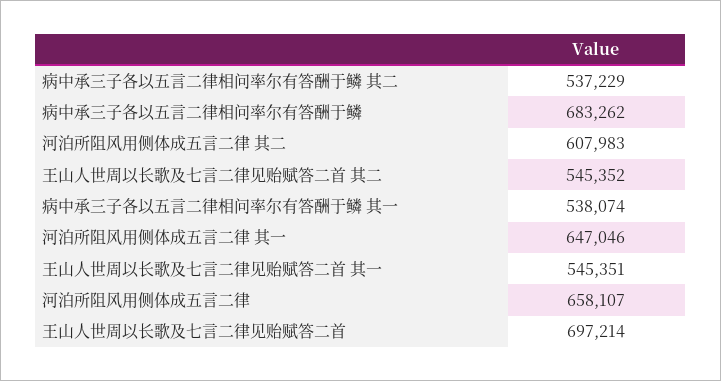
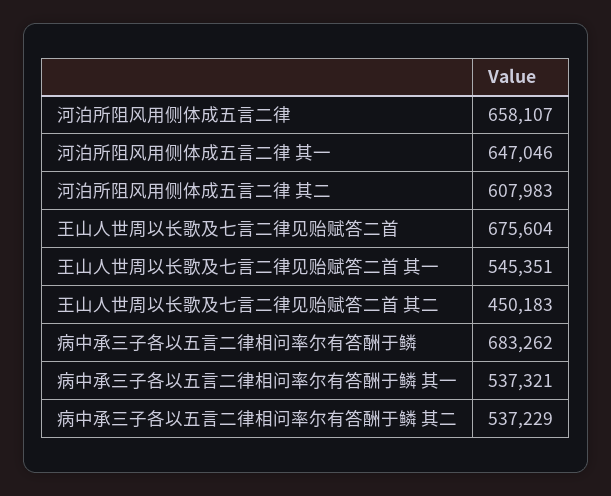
  {
    "病中承三子各以五言二律相问率尔有答酬于鳞 其二": 537229,
    "病中承三子各以五言二律相问率尔有答酬于鳞": 683262,
    "河泊所阻风用侧体成五言二律 其二": 607983,
-   "王山人世周以长歌及七言二律见贻赋答二首 其二": 545352,
+   "王山人世周以长歌及七言二律见贻赋答二首 其二": 450183,
-   "病中承三子各以五言二律相问率尔有答酬于鳞 其一": 538074,
+   "病中承三子各以五言二律相问率尔有答酬于鳞 其一": 537321,
    "河泊所阻风用侧体成五言二律 其一": 647046,
    "王山人世周以长歌及七言二律见贻赋答二首 其一": 545351,
    "河泊所阻风用侧体成五言二律": 658107,
-   "王山人世周以长歌及七言二律见贻赋答二首": 697214
+   "王山人世周以长歌及七言二律见贻赋答二首": 675604
  }

